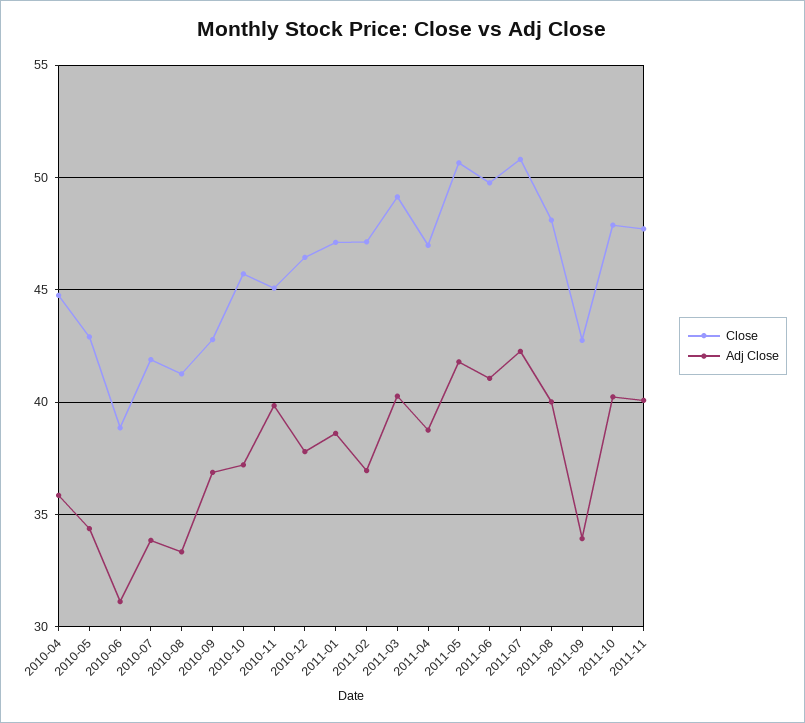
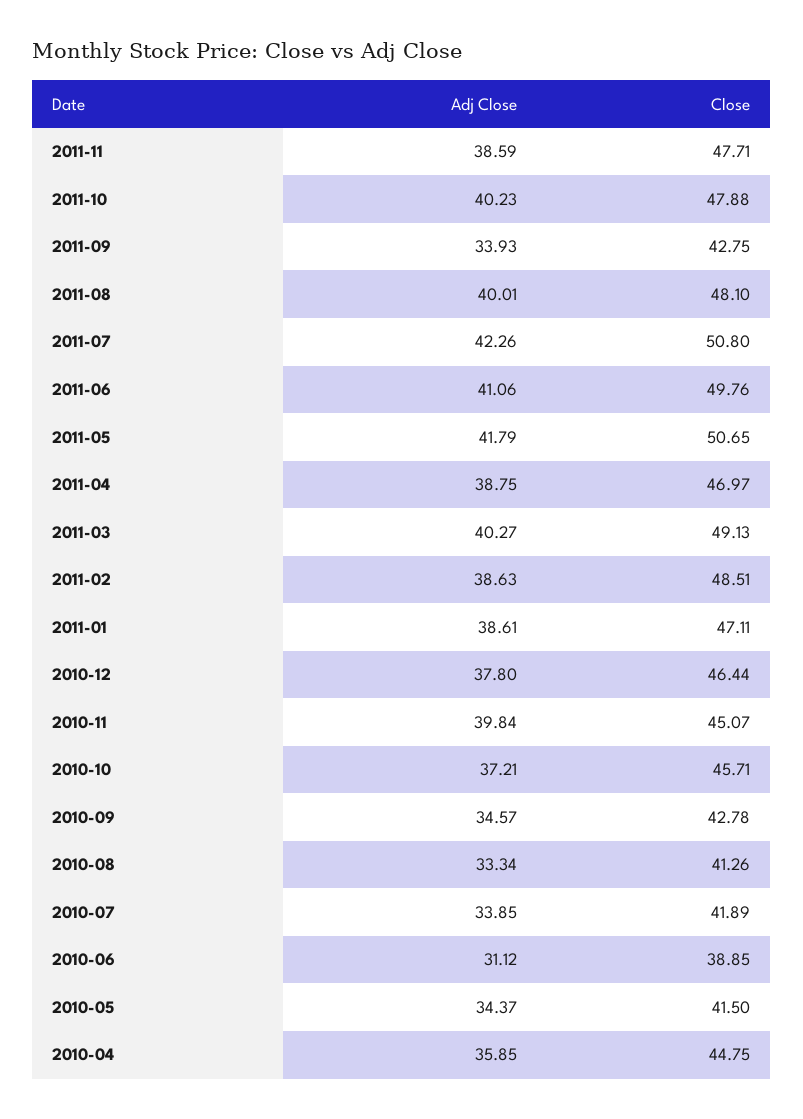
  {
    "Close": {
      "2010-04": 44.75,
-     "2010-05": 43,
+     "2010-05": 41.5,
      "2010-06": 38.85,
      "2010-07": 41.89,
      "2010-08": 41.26,
      "2010-09": 42.78,
      "2010-10": 45.71,
      "2010-11": 45.07,
      "2010-12": 46.44,
      "2011-01": 47.11,
-     "2011-02": 47,
+     "2011-02": 48.51,
      "2011-03": 49.13,
      "2011-04": 46.97,
      "2011-05": 50.65,
      "2011-06": 49.76,
      "2011-07": 50.8,
      "2011-08": 48.1,
      "2011-09": 42.75,
      "2011-10": 47.88,
      "2011-11": 47.71
    },
    "Adj Close": {
      "2010-04": 35.85,
      "2010-05": 34.37,
      "2010-06": 31.12,
      "2010-07": 33.85,
      "2010-08": 33.34,
-     "2010-09": 37,
+     "2010-09": 34.57,
      "2010-10": 37.21,
      "2010-11": 39.84,
      "2010-12": 37.8,
      "2011-01": 38.61,
-     "2011-02": 37,
+     "2011-02": 38.63,
      "2011-03": 40.27,
      "2011-04": 38.75,
      "2011-05": 41.79,
      "2011-06": 41.06,
      "2011-07": 42.26,
      "2011-08": 40.01,
      "2011-09": 33.93,
      "2011-10": 40.23,
-     "2011-11": 40
+     "2011-11": 38.59
    }
  }

